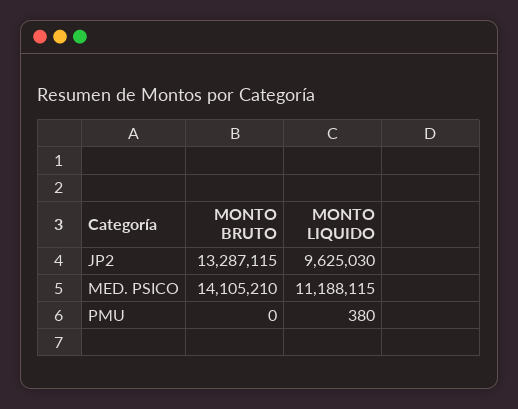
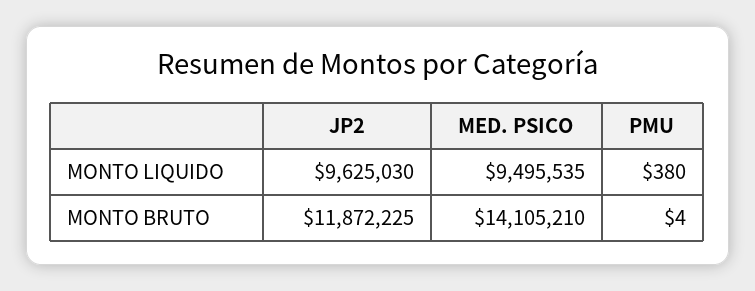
  {
    "MONTO BRUTO": {
-     "JP2": 13287115,
+     "JP2": 11872225,
      "MED. PSICO": 14105210,
-     "PMU": 0
+     "PMU": 4
    },
    "MONTO LIQUIDO": {
      "JP2": 9625030,
-     "MED. PSICO": 11188115,
+     "MED. PSICO": 9495535,
      "PMU": 380
    }
  }

